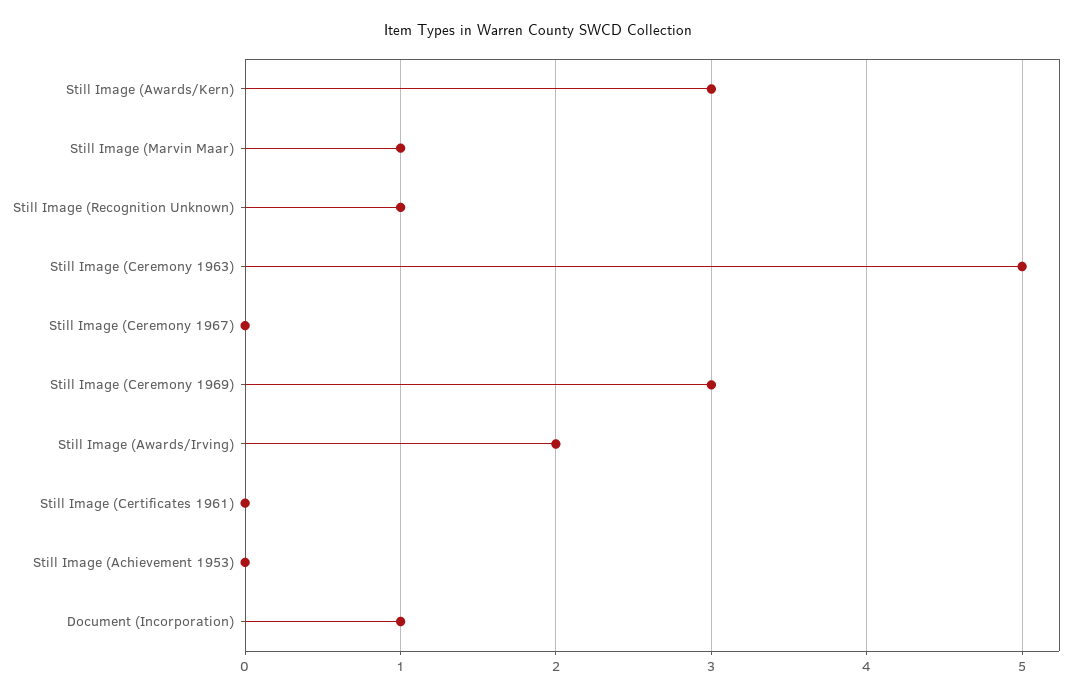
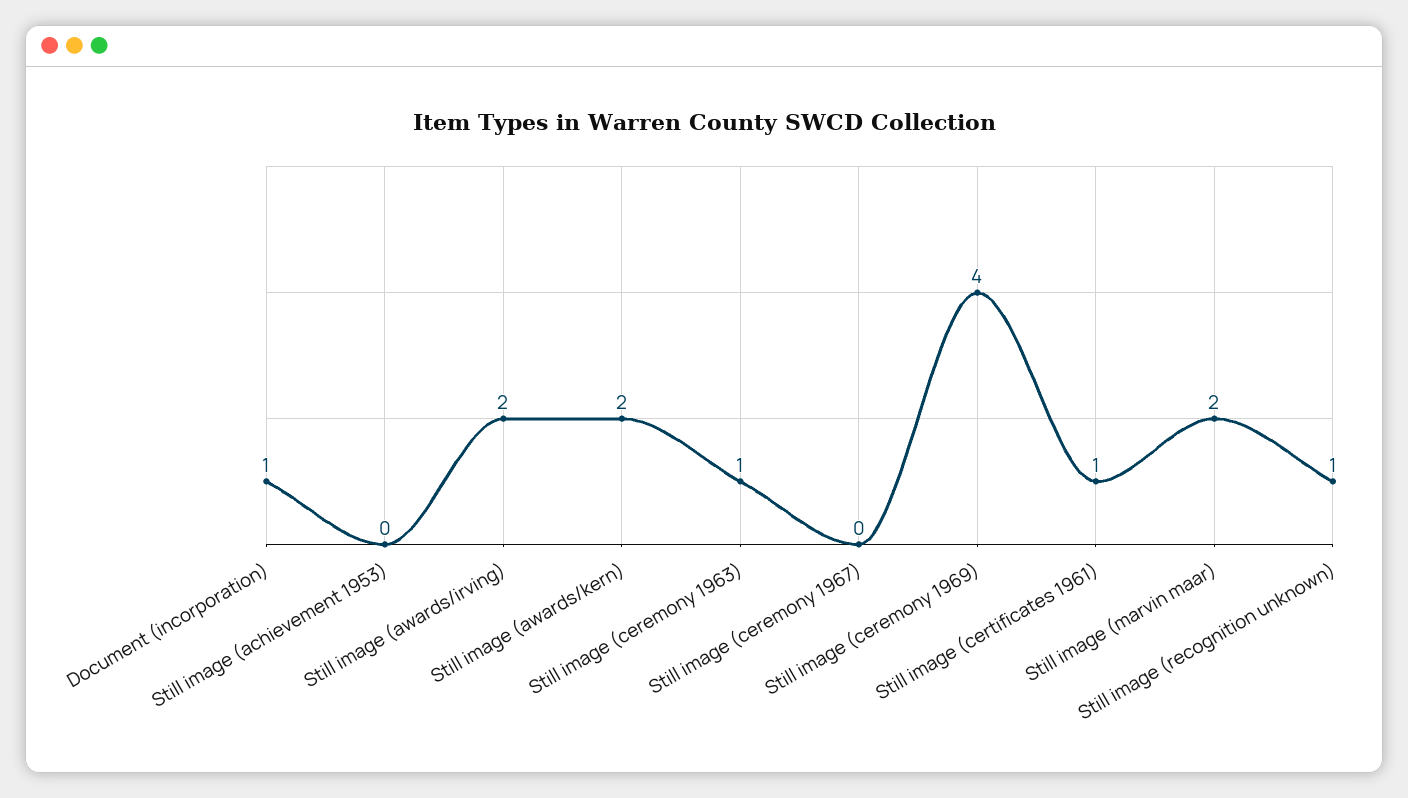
  {
-   "Still Image (Awards/Kern)": 3,
+   "Still Image (Awards/Kern)": 2,
-   "Still Image (Marvin Maar)": 1,
+   "Still Image (Marvin Maar)": 2,
    "Still Image (Recognition Unknown)": 1,
-   "Still Image (Ceremony 1963)": 5,
+   "Still Image (Ceremony 1963)": 1,
    "Still Image (Ceremony 1967)": 0,
-   "Still Image (Ceremony 1969)": 3,
+   "Still Image (Ceremony 1969)": 4,
    "Still Image (Awards/Irving)": 2,
-   "Still Image (Certificates 1961)": 0,
+   "Still Image (Certificates 1961)": 1,
    "Still Image (Achievement 1953)": 0,
    "Document (Incorporation)": 1
  }

